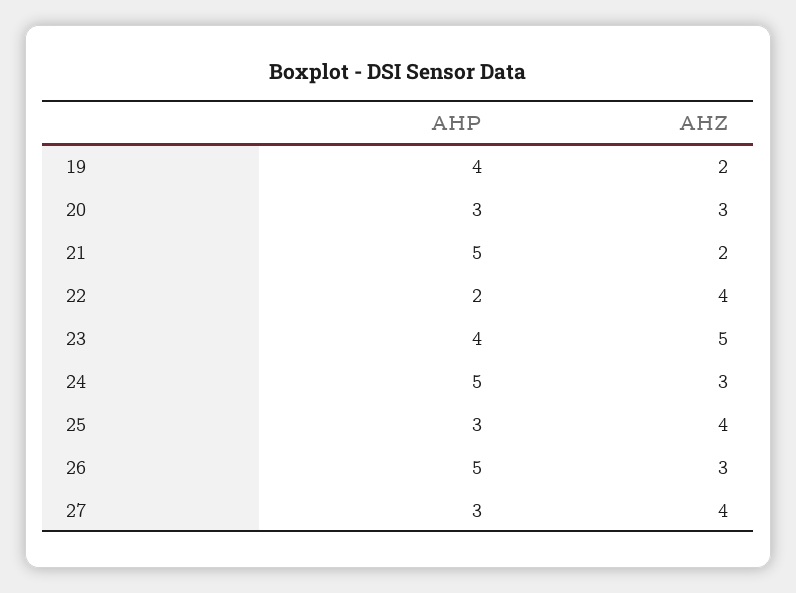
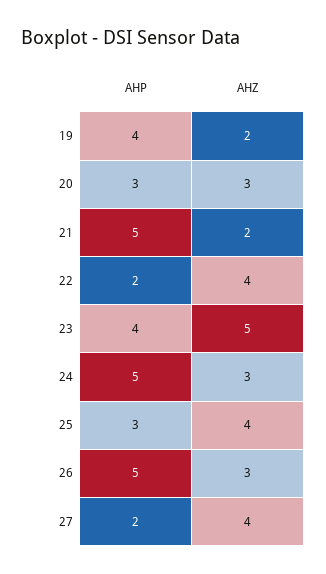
  {
    "AHP": {
      "19": 4,
      "20": 3,
      "21": 5,
      "22": 2,
      "23": 4,
      "24": 5,
      "25": 3,
      "26": 5,
-     "27": 3
+     "27": 2
    },
    "AHZ": {
      "19": 2,
      "20": 3,
      "21": 2,
      "22": 4,
      "23": 5,
      "24": 3,
      "25": 4,
      "26": 3,
      "27": 4
    }
  }

